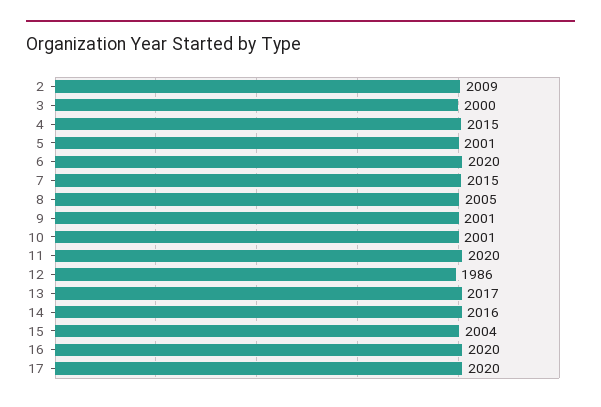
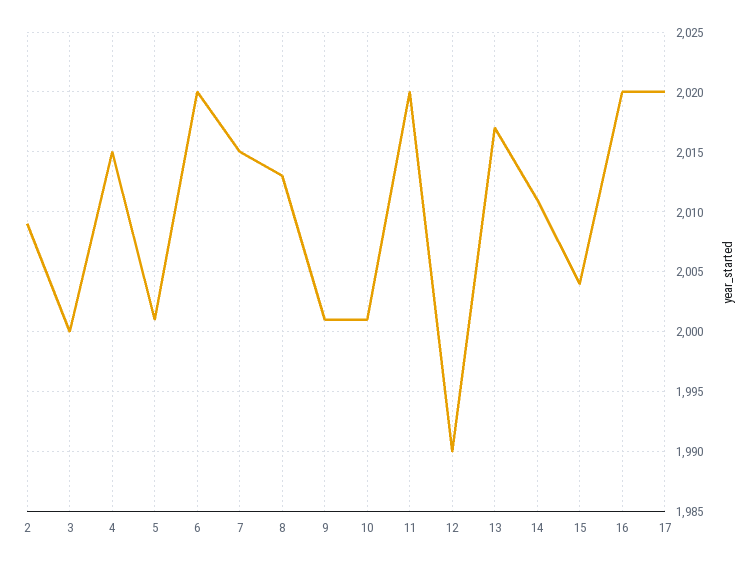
  {
    "2": 2009,
    "3": 2000,
    "4": 2015,
    "5": 2001,
    "6": 2020,
    "7": 2015,
-   "8": 2005,
+   "8": 2013,
    "9": 2001,
    "10": 2001,
    "11": 2020,
-   "12": 1986,
+   "12": 1990,
    "13": 2017,
-   "14": 2016,
+   "14": 2011,
    "15": 2004,
    "16": 2020,
    "17": 2020
  }

